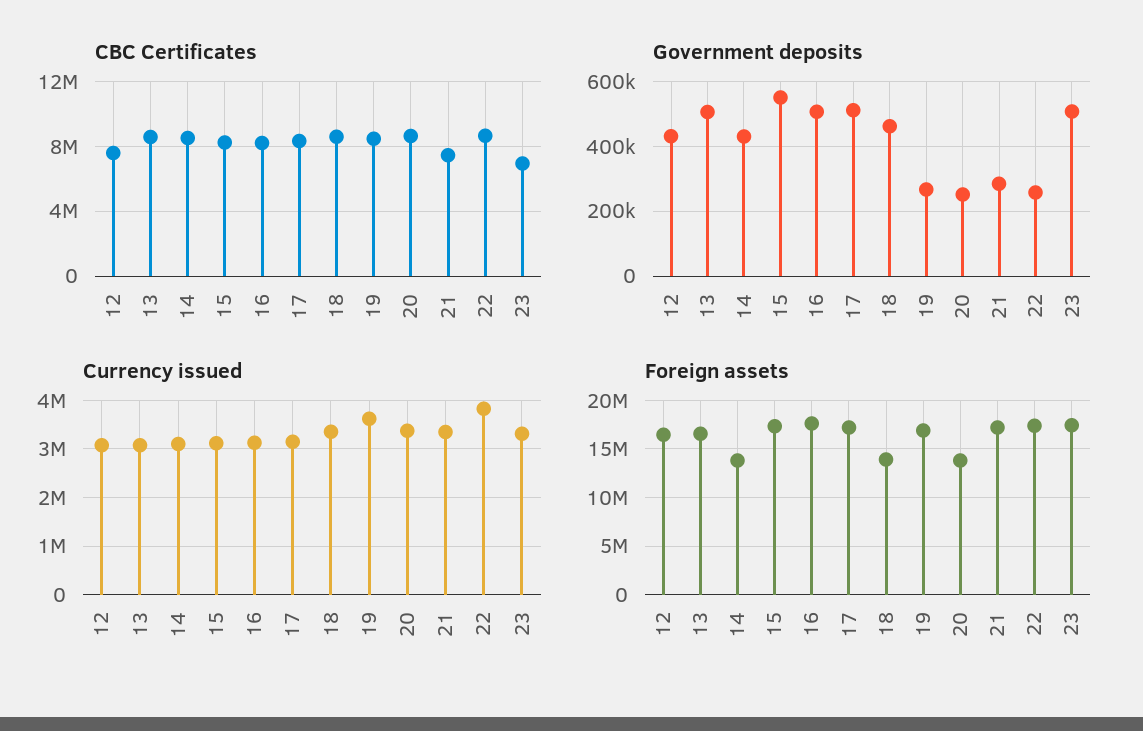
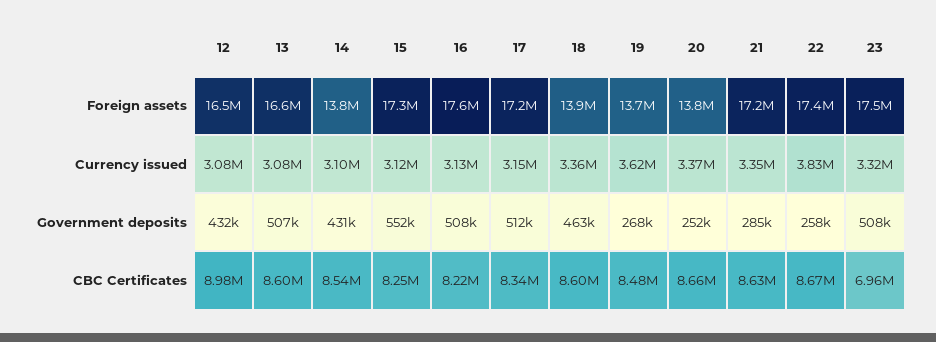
  {
    "CBC Certificates": {
-     "12": 7500000,
+     "12": 8980000,
      "13": 8600000,
      "14": 8540000,
      "15": 8250000,
      "16": 8220000,
      "17": 8340000,
      "18": 8600000,
      "19": 8480000,
      "20": 8660000,
-     "21": 7500000,
+     "21": 8630000,
      "22": 8670000,
      "23": 6960000
    },
    "Government deposits": {
      "12": 432000,
      "13": 507000,
      "14": 431000,
      "15": 552000,
      "16": 508000,
      "17": 512000,
      "18": 463000,
      "19": 268000,
      "20": 252000,
      "21": 285000,
      "22": 258000,
      "23": 508000
    },
    "Currency issued": {
      "12": 3080000,
      "13": 3080000,
      "14": 3100000,
      "15": 3120000,
      "16": 3130000,
      "17": 3150000,
      "18": 3360000,
      "19": 3620000,
      "20": 3370000,
      "21": 3350000,
      "22": 3830000,
      "23": 3320000
    },
    "Foreign assets": {
      "12": 16500000,
      "13": 16600000,
      "14": 13800000,
      "15": 17300000,
      "16": 17600000,
      "17": 17200000,
      "18": 13900000,
-     "19": 17000000,
+     "19": 13700000,
      "20": 13800000,
      "21": 17200000,
      "22": 17400000,
      "23": 17500000
    }
  }

